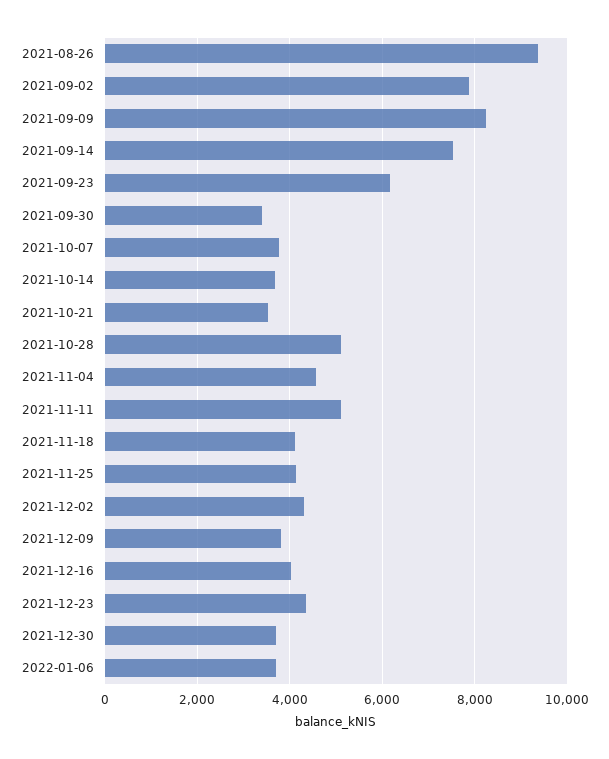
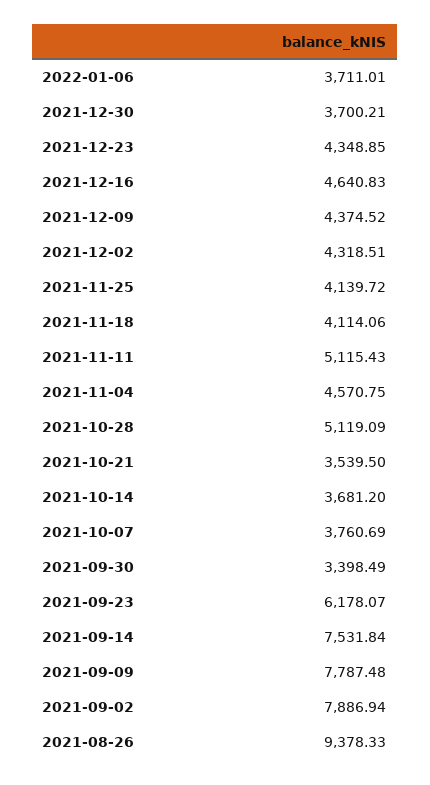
  {
    "2021-08-26": 9378.33,
    "2021-09-02": 7886.94,
-   "2021-09-09": 8200,
+   "2021-09-09": 7787.48,
    "2021-09-14": 7531.84,
    "2021-09-23": 6178.07,
    "2021-09-30": 3398.49,
    "2021-10-07": 3760.69,
    "2021-10-14": 3681.2,
    "2021-10-21": 3539.5,
    "2021-10-28": 5119.09,
    "2021-11-04": 4570.75,
    "2021-11-11": 5115.43,
    "2021-11-18": 4114.06,
    "2021-11-25": 4139.72,
    "2021-12-02": 4318.51,
-   "2021-12-09": 3800,
+   "2021-12-09": 4374.52,
-   "2021-12-16": 4000,
+   "2021-12-16": 4640.83,
    "2021-12-23": 4348.85,
    "2021-12-30": 3700.21,
    "2022-01-06": 3711.01
  }

